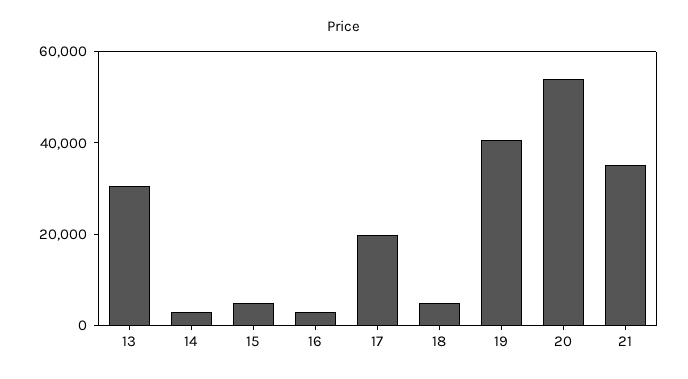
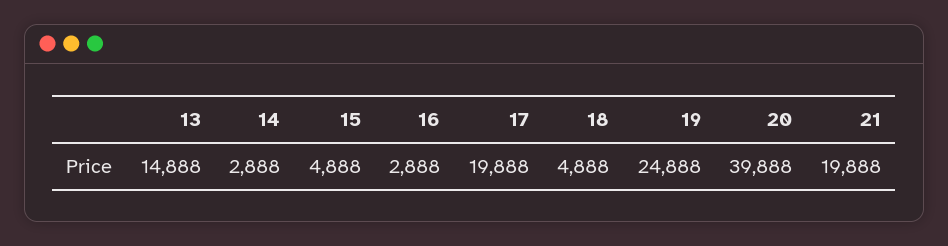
  {
-   "13": 30000,
+   "13": 14888,
    "14": 2888,
    "15": 4888,
    "16": 2888,
    "17": 19888,
    "18": 4888,
-   "19": 40000,
+   "19": 24888,
-   "20": 55000,
+   "20": 39888,
-   "21": 35000
+   "21": 19888
  }

